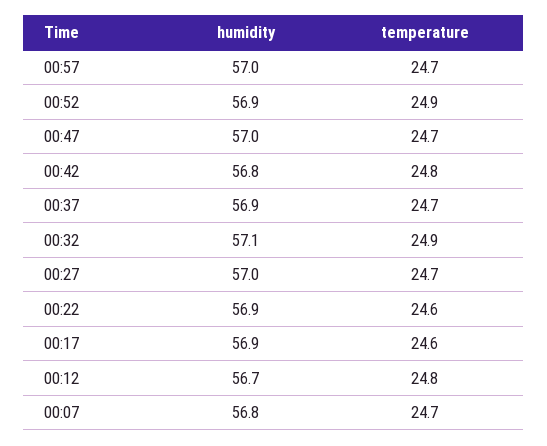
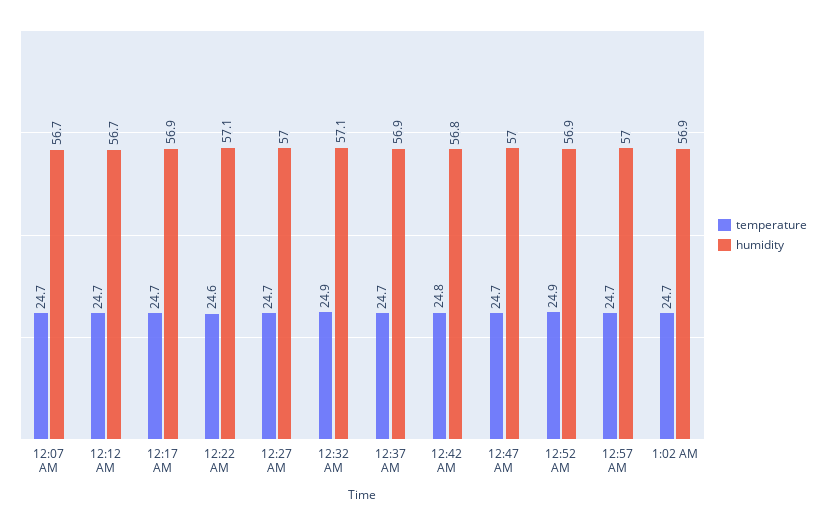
  {
    "humidity": {
      "00:57": 57,
      "00:52": 56.9,
      "00:47": 57,
      "00:42": 56.8,
      "00:37": 56.9,
      "00:32": 57.1,
      "00:27": 57,
-     "00:22": 56.9,
+     "00:22": 57.1,
      "00:17": 56.9,
      "00:12": 56.7,
-     "00:07": 56.8
+     "00:07": 56.7,
+     "1:02 AM": 56.9
    },
    "temperature": {
      "00:57": 24.7,
      "00:52": 24.9,
      "00:47": 24.7,
      "00:42": 24.8,
      "00:37": 24.7,
      "00:32": 24.9,
      "00:27": 24.7,
      "00:22": 24.6,
-     "00:17": 24.6,
+     "00:17": 24.7,
-     "00:12": 24.8,
+     "00:12": 24.7,
-     "00:07": 24.7
+     "00:07": 24.7,
+     "1:02 AM": 24.7
    }
  }

